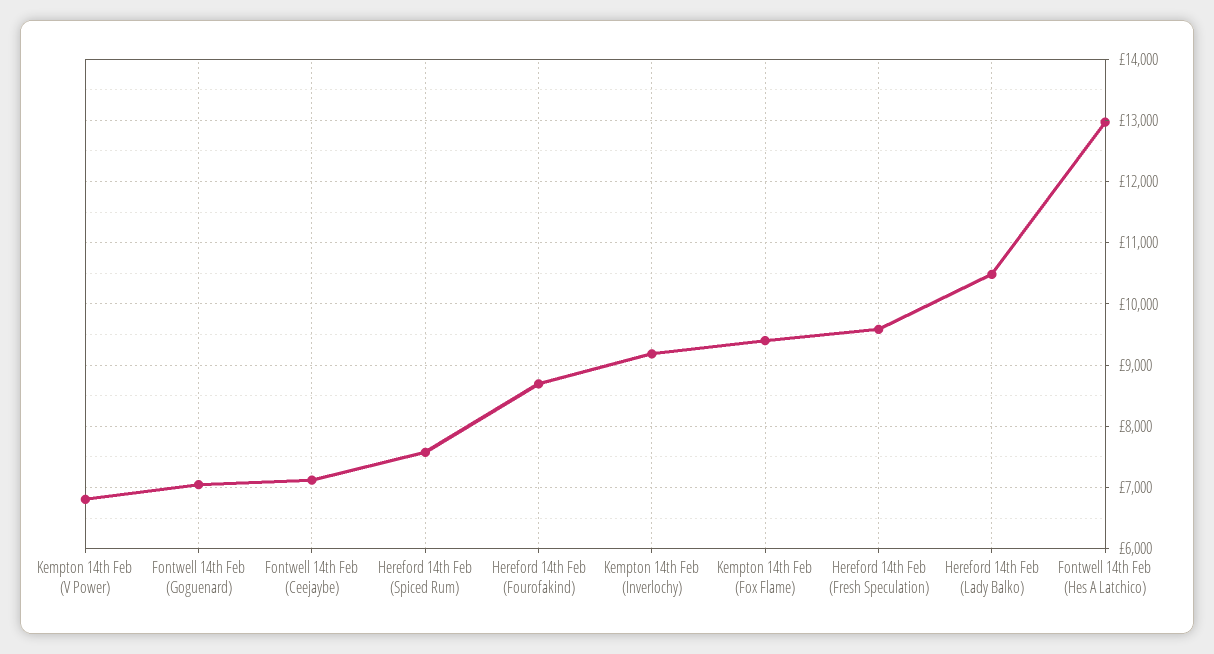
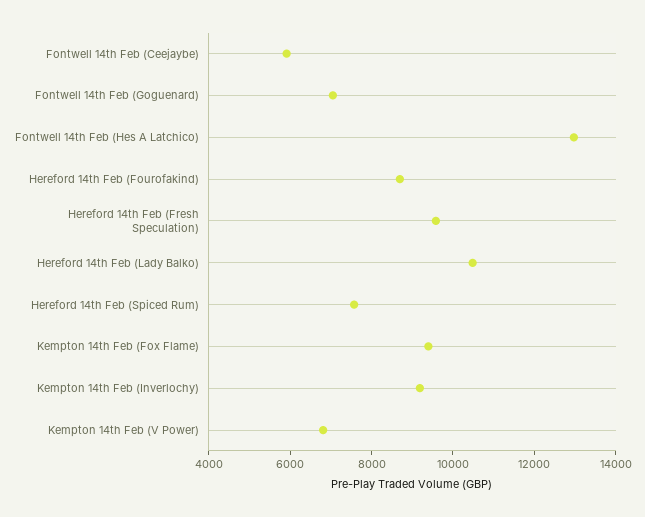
  {
    "Kempton 14th Feb (V Power)": 6800,
    "Fontwell 14th Feb (Goguenard)": 7000,
-   "Fontwell 14th Feb (Ceejaybe)": 7100,
+   "Fontwell 14th Feb (Ceejaybe)": 6000,
    "Hereford 14th Feb (Spiced Rum)": 7600,
    "Hereford 14th Feb (Fourofakind)": 8700,
    "Kempton 14th Feb (Inverlochy)": 9200,
    "Kempton 14th Feb (Fox Flame)": 9400,
    "Hereford 14th Feb (Fresh Speculation)": 9600,
    "Hereford 14th Feb (Lady Balko)": 10500,
    "Fontwell 14th Feb (Hes A Latchico)": 13000
  }

